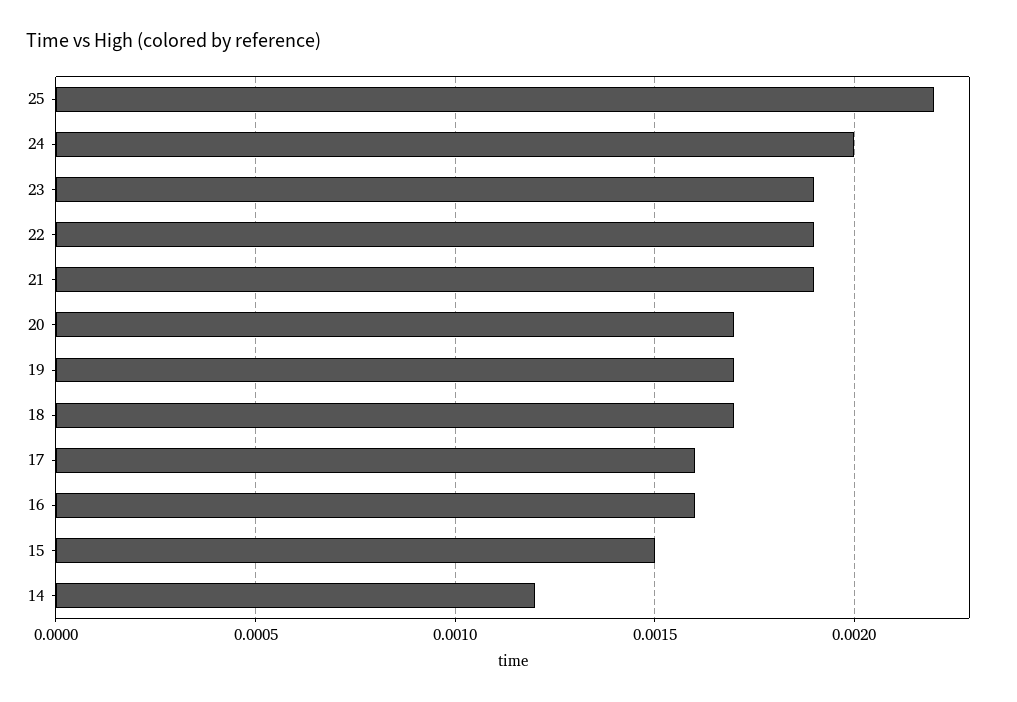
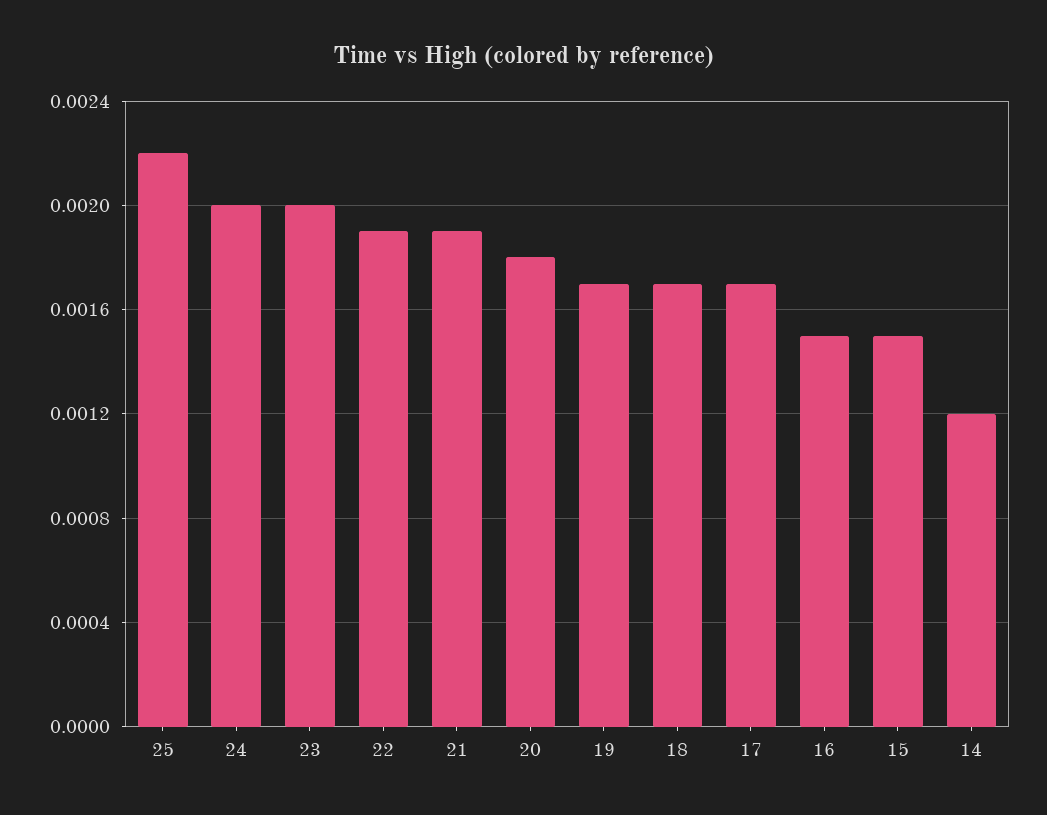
  {
    "25": 0.0022,
    "24": 0.002,
-   "23": 0.0019,
+   "23": 0.002,
    "22": 0.0019,
    "21": 0.0019,
-   "20": 0.0017,
+   "20": 0.0018,
    "19": 0.0017,
    "18": 0.0017,
-   "17": 0.0016,
+   "17": 0.0017,
-   "16": 0.0016,
+   "16": 0.0015,
    "15": 0.0015,
    "14": 0.0012
  }

